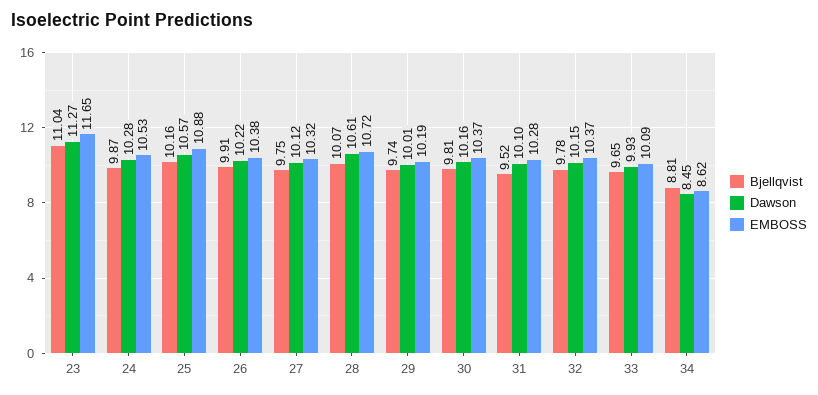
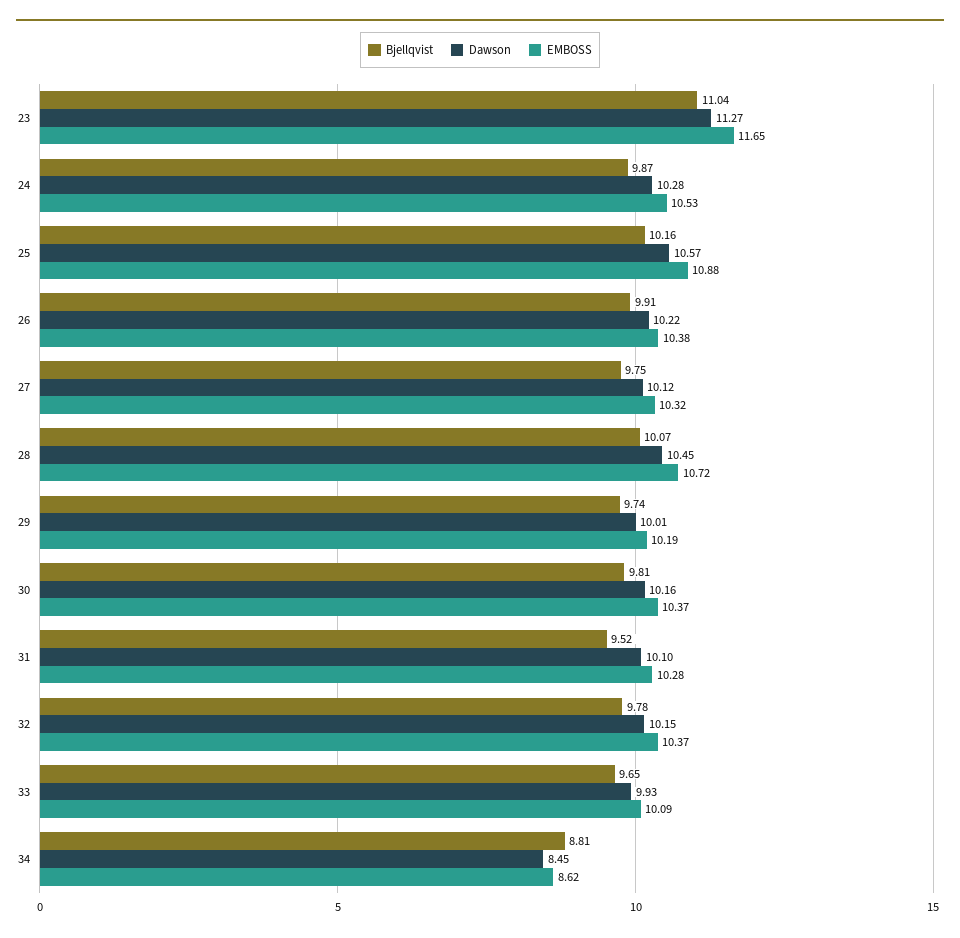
  {
    "Bjellqvist": {
      "23": 11.04,
      "24": 9.87,
      "25": 10.16,
      "26": 9.91,
      "27": 9.75,
      "28": 10.07,
      "29": 9.74,
      "30": 9.81,
      "31": 9.52,
      "32": 9.78,
      "33": 9.65,
      "34": 8.81
    },
    "Dawson": {
      "23": 11.27,
      "24": 10.28,
      "25": 10.57,
      "26": 10.22,
      "27": 10.12,
-     "28": 10.61,
+     "28": 10.45,
      "29": 10.01,
      "30": 10.16,
      "31": 10.1,
      "32": 10.15,
      "33": 9.93,
      "34": 8.45
    },
    "EMBOSS": {
      "23": 11.65,
      "24": 10.53,
      "25": 10.88,
      "26": 10.38,
      "27": 10.32,
      "28": 10.72,
      "29": 10.19,
      "30": 10.37,
      "31": 10.28,
      "32": 10.37,
      "33": 10.09,
      "34": 8.62
    }
  }

